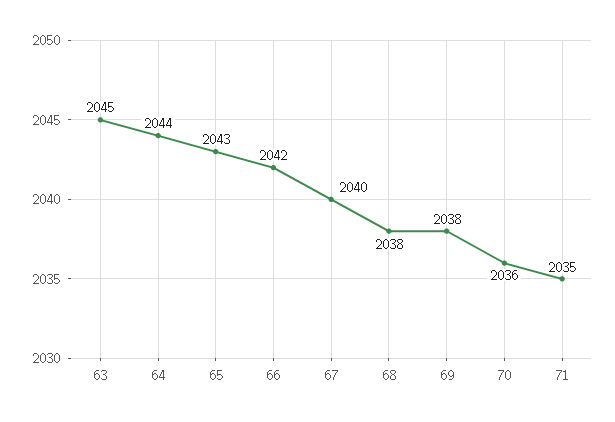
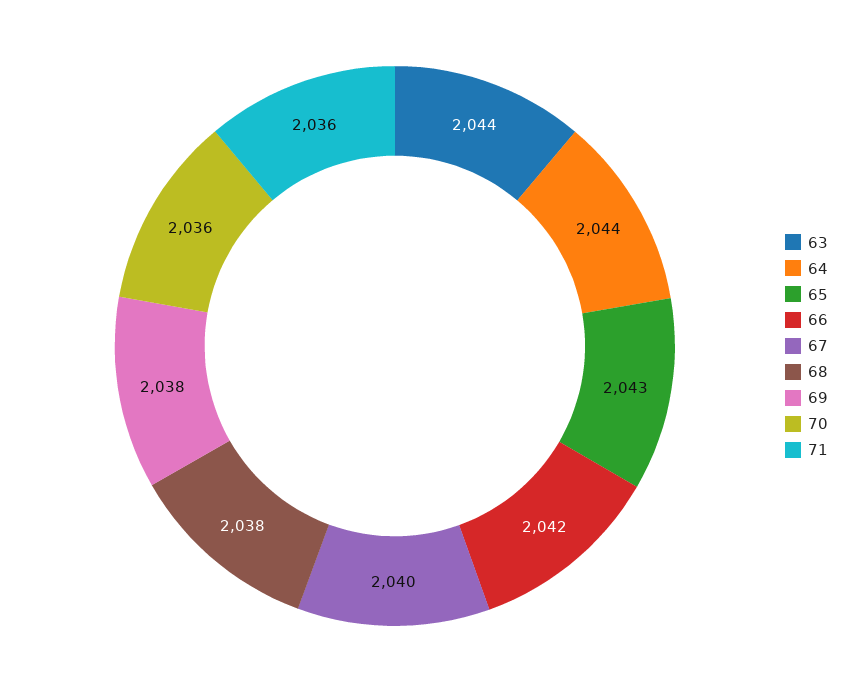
  {
-   "63": 2045,
+   "63": 2044,
    "64": 2044,
    "65": 2043,
    "66": 2042,
    "67": 2040,
    "68": 2038,
    "69": 2038,
    "70": 2036,
-   "71": 2035
+   "71": 2036
  }

